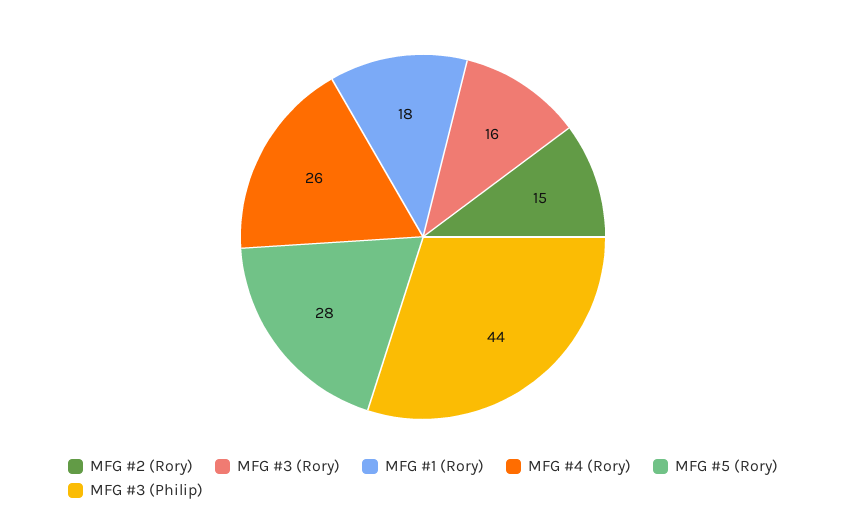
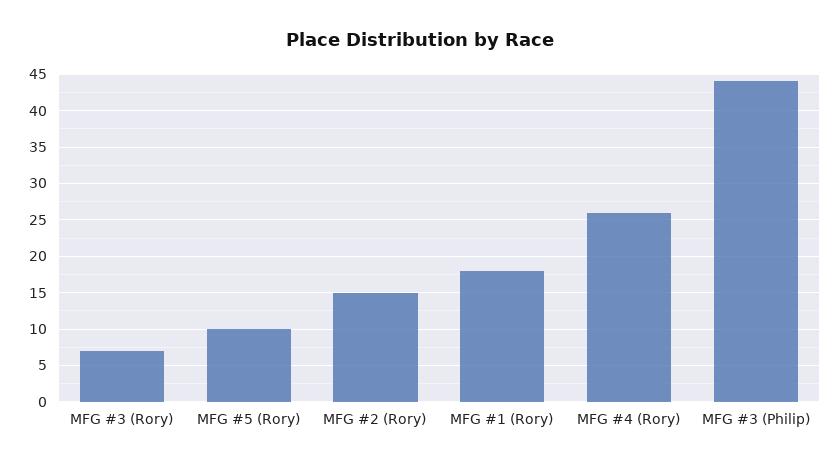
  {
    "MFG #2 (Rory)": 15,
-   "MFG #3 (Rory)": 16,
+   "MFG #3 (Rory)": 7,
    "MFG #1 (Rory)": 18,
    "MFG #4 (Rory)": 26,
-   "MFG #5 (Rory)": 28,
+   "MFG #5 (Rory)": 10,
    "MFG #3 (Philip)": 44
  }

